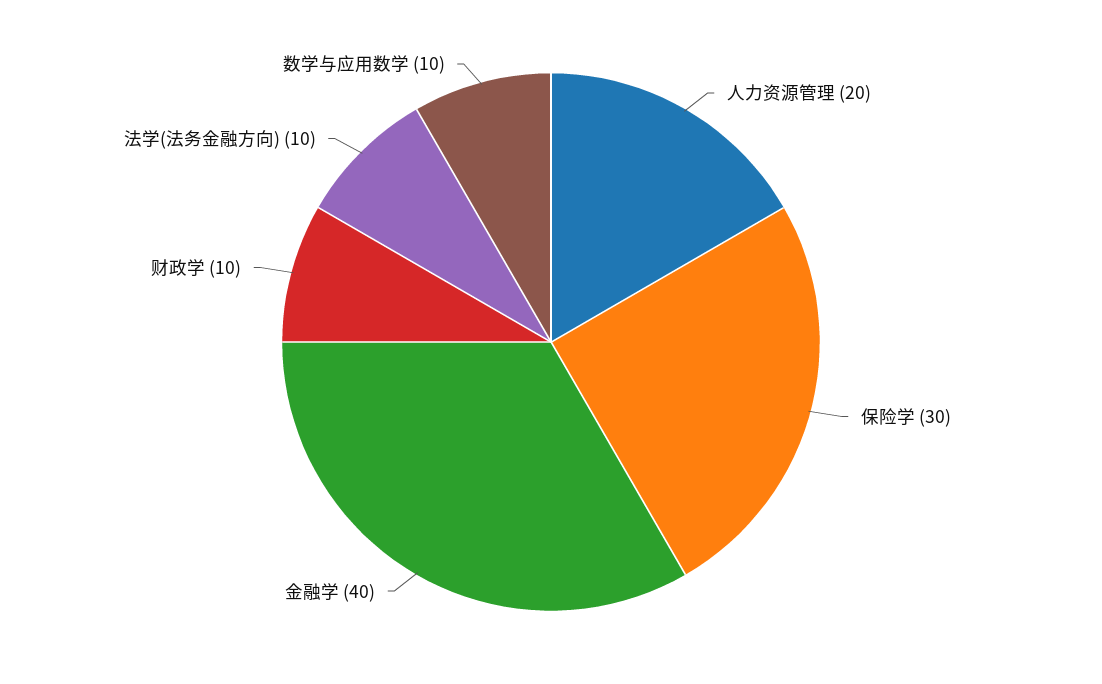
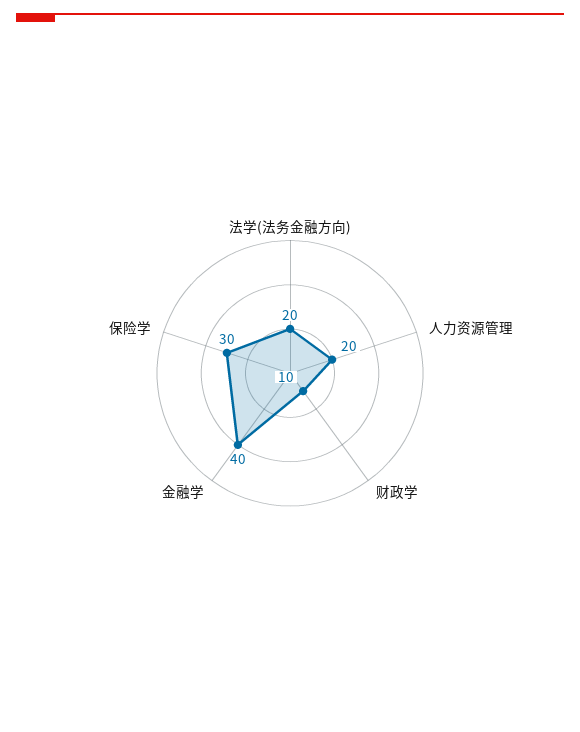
  {
    "人力资源管理": 20,
    "保险学": 30,
    "金融学": 40,
    "财政学": 10,
-   "法学(法务金融方向)": 10,
+   "法学(法务金融方向)": 20
-   "数学与应用数学": 10
  }

